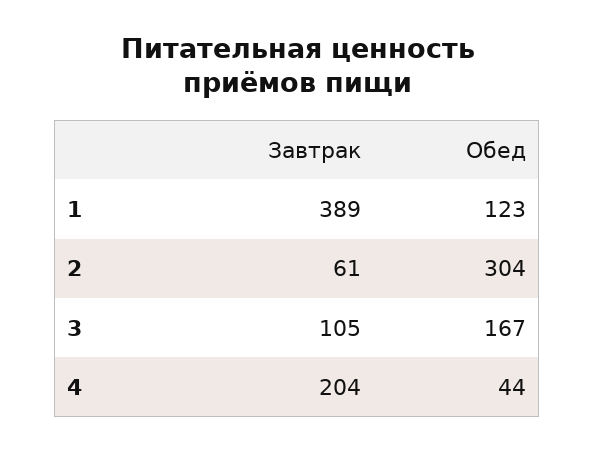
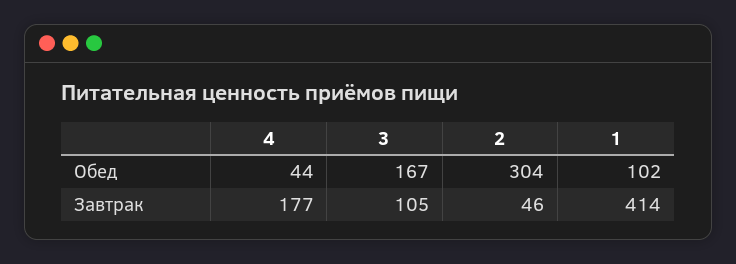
  {
    "Завтрак": {
-     "1": 389,
+     "1": 414,
-     "2": 61,
+     "2": 46,
      "3": 105,
-     "4": 204
+     "4": 177
    },
    "Обед": {
-     "1": 123,
+     "1": 102,
      "2": 304,
      "3": 167,
      "4": 44
    }
  }

